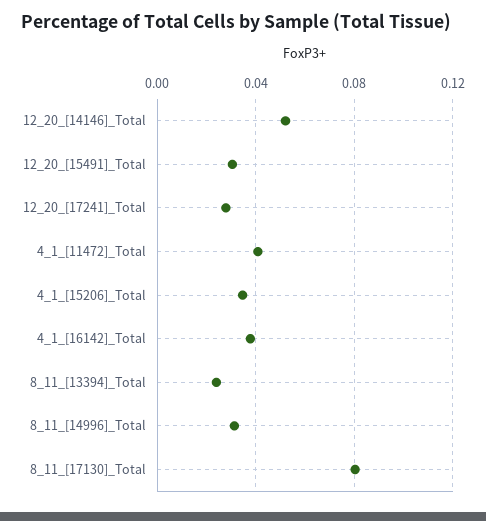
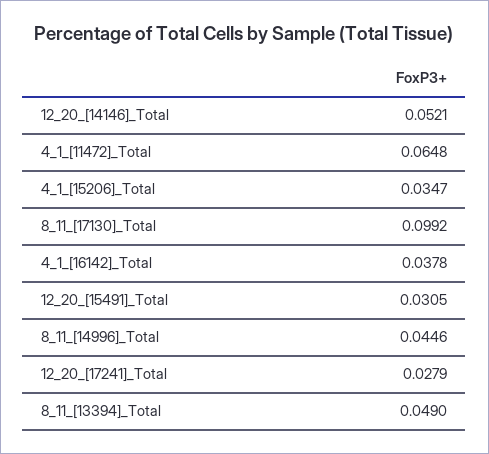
  {
    "12_20_[14146]_Total": 0.0521,
    "12_20_[15491]_Total": 0.0305,
    "12_20_[17241]_Total": 0.0279,
-   "4_1_[11472]_Total": 0.04,
+   "4_1_[11472]_Total": 0.0648,
    "4_1_[15206]_Total": 0.0347,
    "4_1_[16142]_Total": 0.0378,
-   "8_11_[13394]_Total": 0.025,
+   "8_11_[13394]_Total": 0.049,
-   "8_11_[14996]_Total": 0.03,
+   "8_11_[14996]_Total": 0.0446,
-   "8_11_[17130]_Total": 0.08
+   "8_11_[17130]_Total": 0.0992
  }

